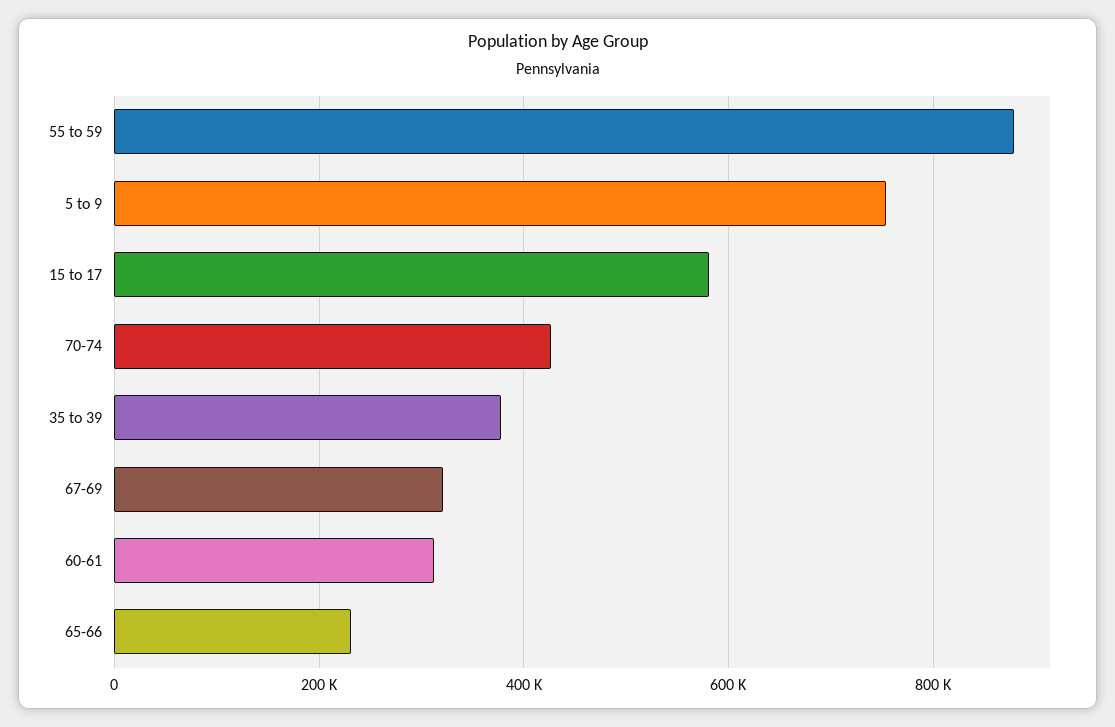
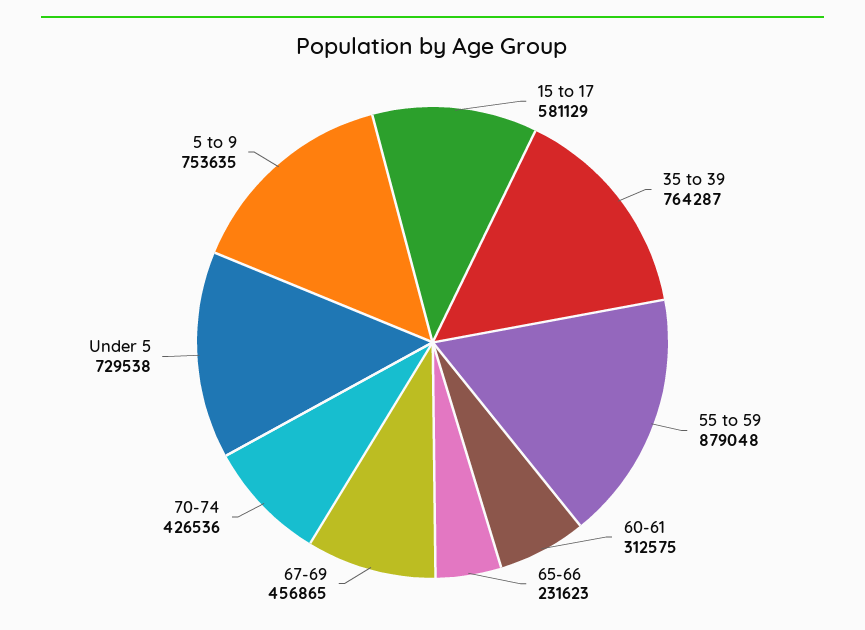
  {
    "55 to 59": 879048,
    "5 to 9": 753635,
    "15 to 17": 581129,
    "70-74": 426536,
-   "35 to 39": 380000,
+   "35 to 39": 764287,
-   "67-69": 320000,
+   "67-69": 456865,
    "60-61": 312575,
-   "65-66": 231623
+   "65-66": 231623,
+   "Under 5": 729538
  }

